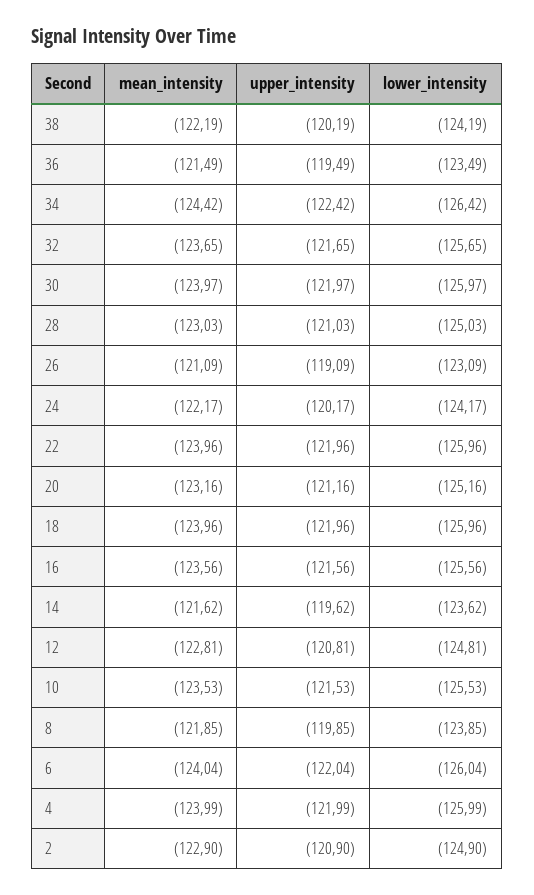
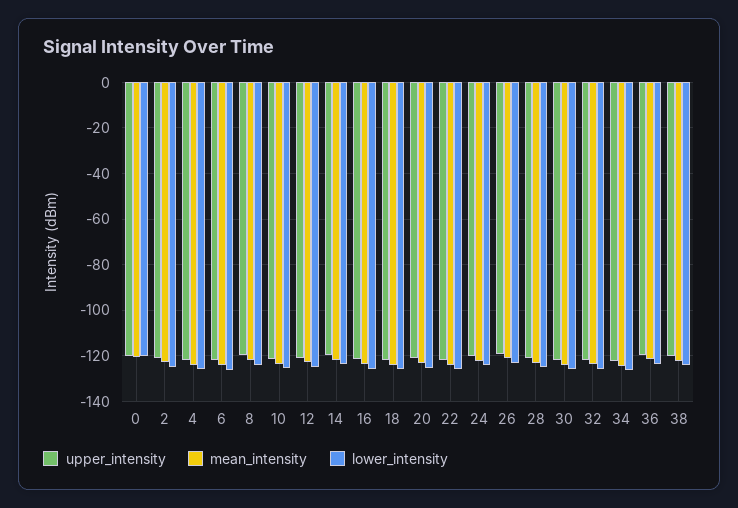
  {
    "mean_intensity": {
      "38": -122.19,
      "36": -121.49,
      "34": -124.42,
      "32": -123.65,
      "30": -123.97,
      "28": -123.03,
      "26": -121.09,
      "24": -122.17,
      "22": -123.96,
      "20": -123.16,
      "18": -123.96,
      "16": -123.56,
      "14": -121.62,
      "12": -122.81,
      "10": -123.53,
      "8": -121.85,
      "6": -124.04,
      "4": -123.99,
-     "2": -122.9
+     "2": -122.9,
+     "0": -120
    },
    "upper_intensity": {
      "38": -120.19,
      "36": -119.49,
      "34": -122.42,
      "32": -121.65,
      "30": -121.97,
      "28": -121.03,
      "26": -119.09,
      "24": -120.17,
      "22": -121.96,
      "20": -121.16,
      "18": -121.96,
      "16": -121.56,
      "14": -119.62,
      "12": -120.81,
      "10": -121.53,
      "8": -119.85,
      "6": -122.04,
      "4": -121.99,
-     "2": -120.9
+     "2": -120.9,
+     "0": -120
    },
    "lower_intensity": {
      "38": -124.19,
      "36": -123.49,
      "34": -126.42,
      "32": -125.65,
      "30": -125.97,
      "28": -125.03,
      "26": -123.09,
      "24": -124.17,
      "22": -125.96,
      "20": -125.16,
      "18": -125.96,
      "16": -125.56,
      "14": -123.62,
      "12": -124.81,
      "10": -125.53,
      "8": -123.85,
      "6": -126.04,
      "4": -125.99,
-     "2": -124.9
+     "2": -124.9,
+     "0": -120
    }
  }

